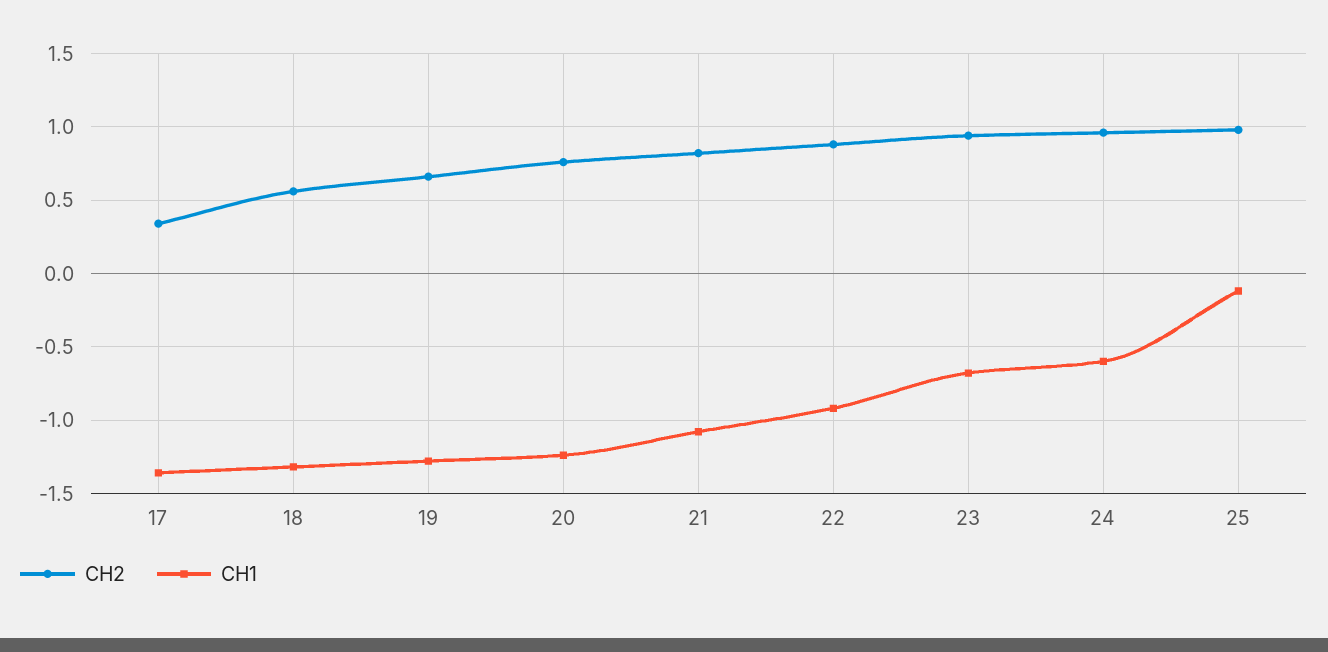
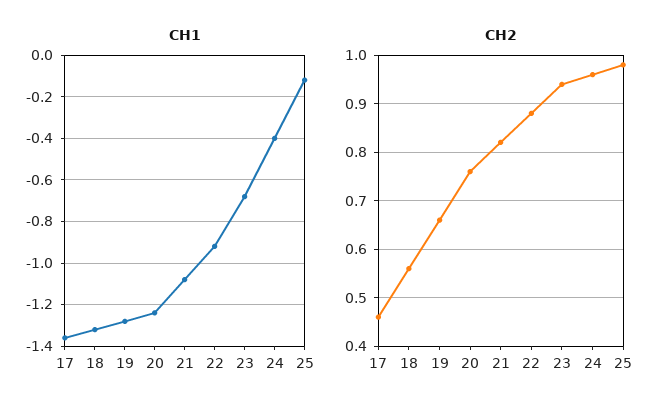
  {
    "CH2": {
-     "17": 0.35,
+     "17": 0.45,
      "18": 0.55,
      "19": 0.65,
      "20": 0.75,
      "21": 0.8,
      "22": 0.9,
      "23": 0.95,
      "24": 0.95,
      "25": 1
    },
    "CH1": {
      "17": -1.35,
      "18": -1.3,
      "19": -1.3,
      "20": -1.25,
      "21": -1.1,
      "22": -0.9,
      "23": -0.7,
-     "24": -0.6,
+     "24": -0.4,
      "25": -0.1
    }
  }

